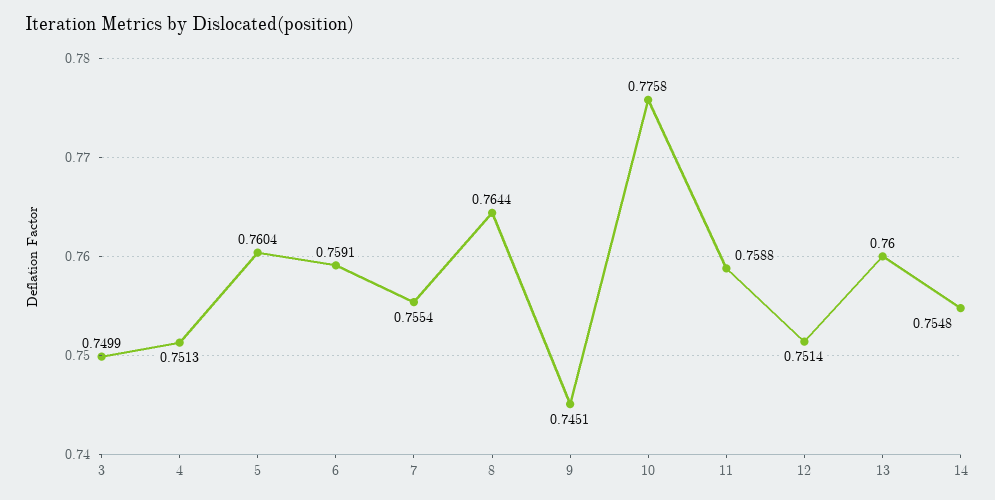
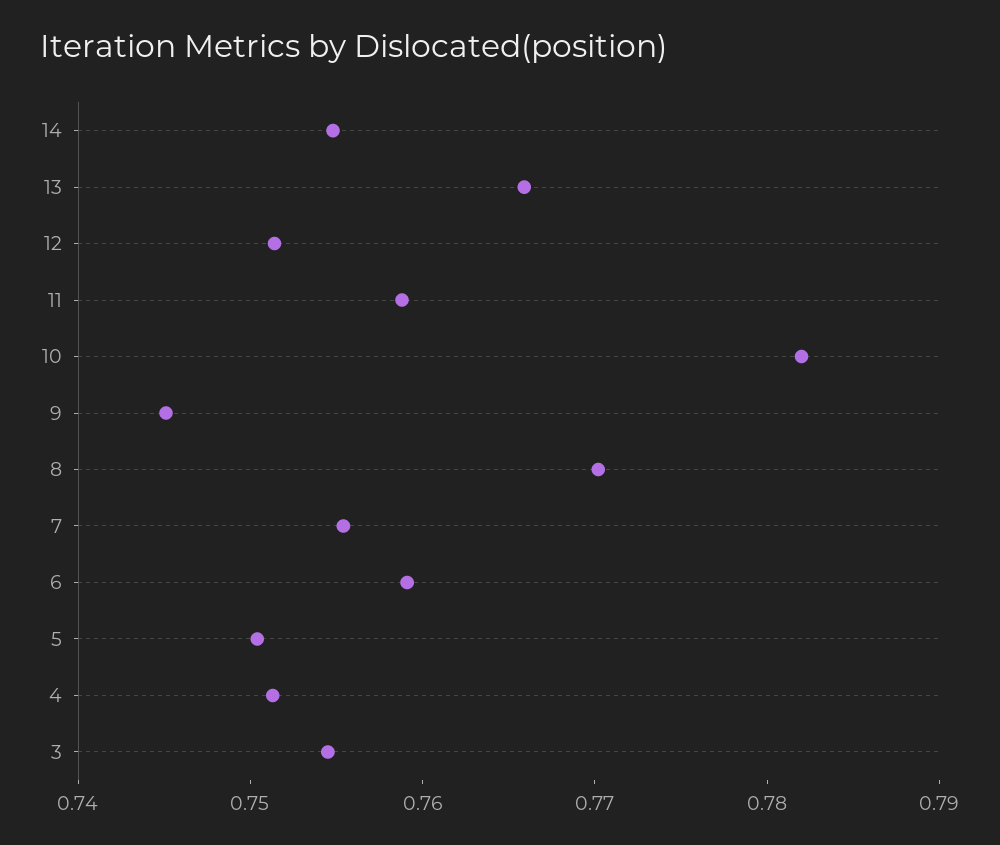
  {
-   "3": 0.7499,
+   "3": 0.754,
    "4": 0.7513,
-   "5": 0.7604,
+   "5": 0.75,
    "6": 0.7591,
    "7": 0.7554,
-   "8": 0.7644,
+   "8": 0.77,
    "9": 0.7451,
-   "10": 0.7758,
+   "10": 0.782,
    "11": 0.7588,
    "12": 0.7514,
-   "13": 0.76,
+   "13": 0.766,
    "14": 0.7548
  }

